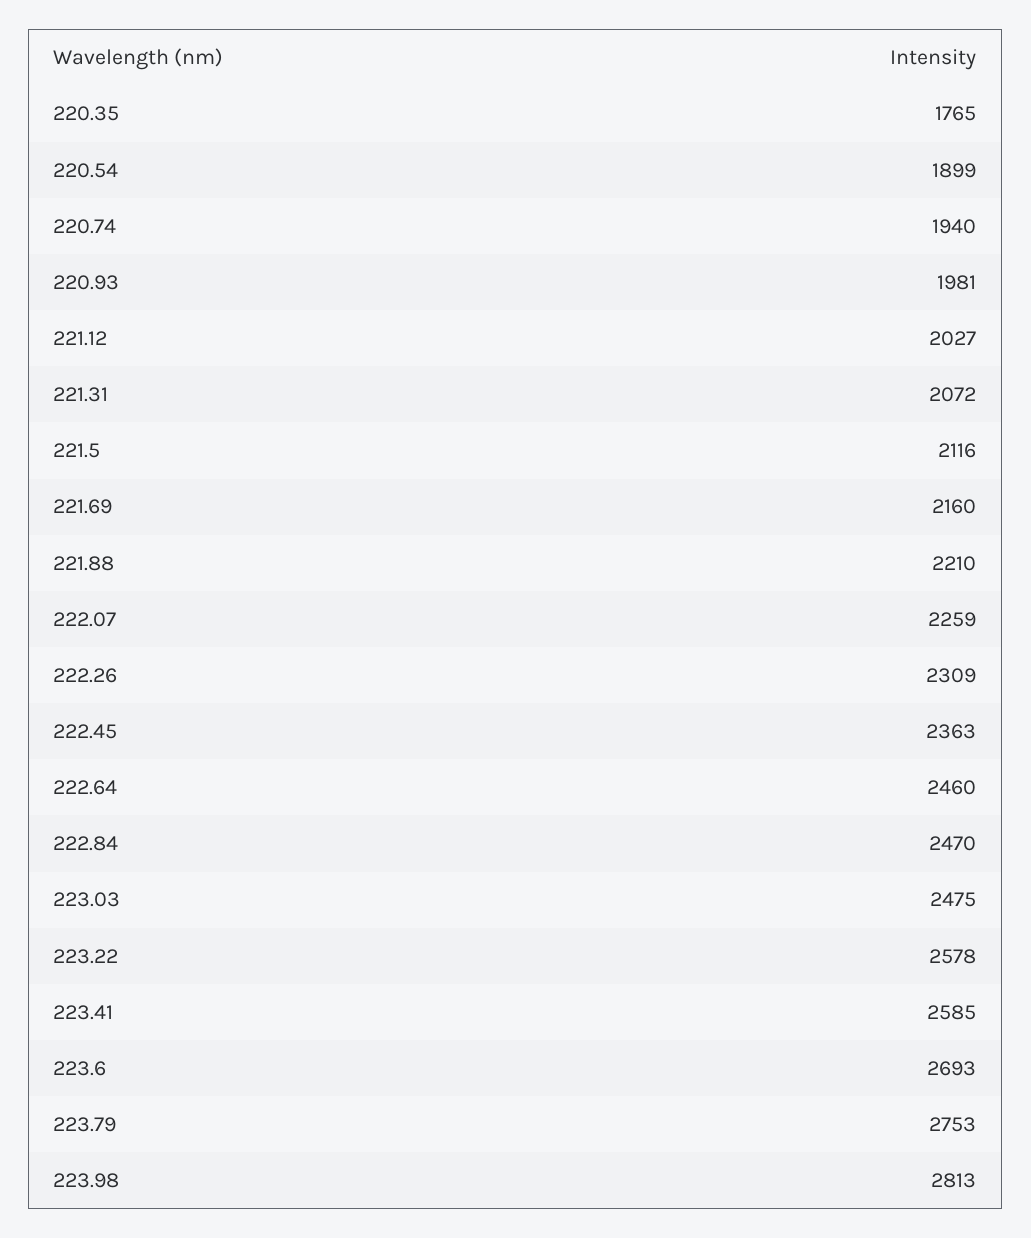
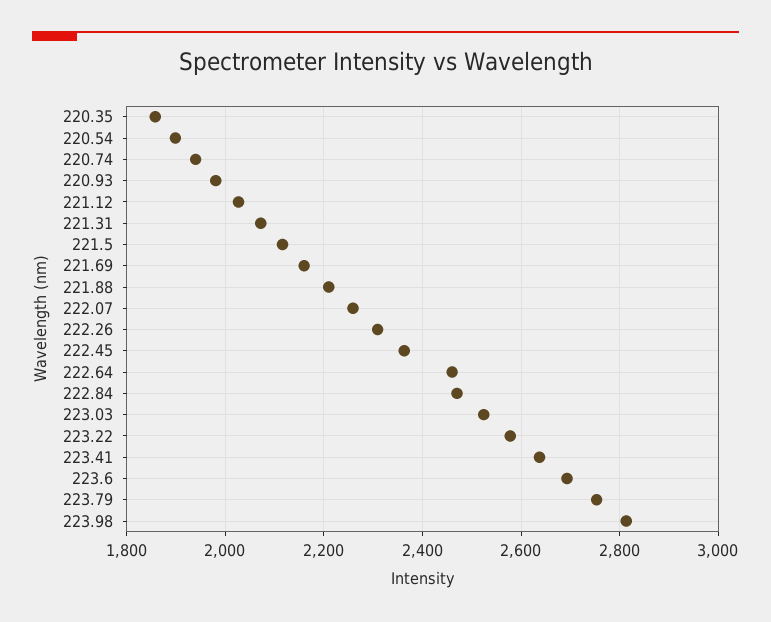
  {
-   "220.35": 1765,
+   "220.35": 1860,
    "220.54": 1899,
    "220.74": 1940,
    "220.93": 1981,
    "221.12": 2027,
    "221.31": 2072,
    "221.5": 2116,
    "221.69": 2160,
    "221.88": 2210,
    "222.07": 2259,
    "222.26": 2309,
    "222.45": 2363,
    "222.64": 2460,
    "222.84": 2470,
-   "223.03": 2475,
+   "223.03": 2520,
    "223.22": 2578,
-   "223.41": 2585,
+   "223.41": 2640,
    "223.6": 2693,
    "223.79": 2753,
    "223.98": 2813
  }

